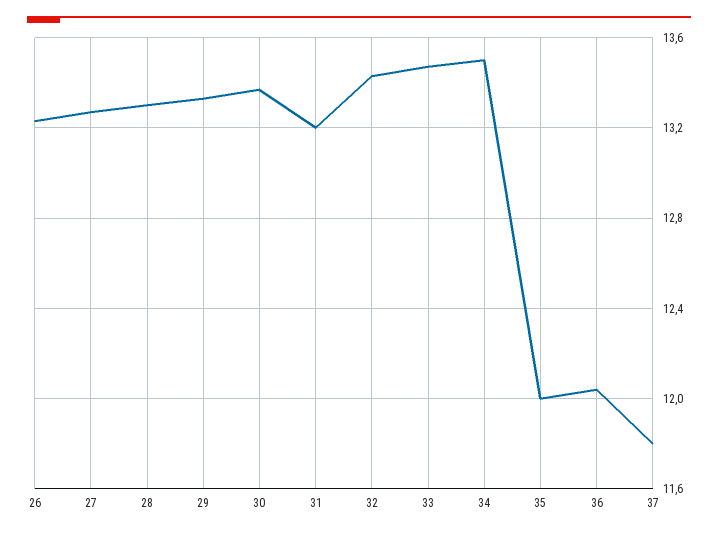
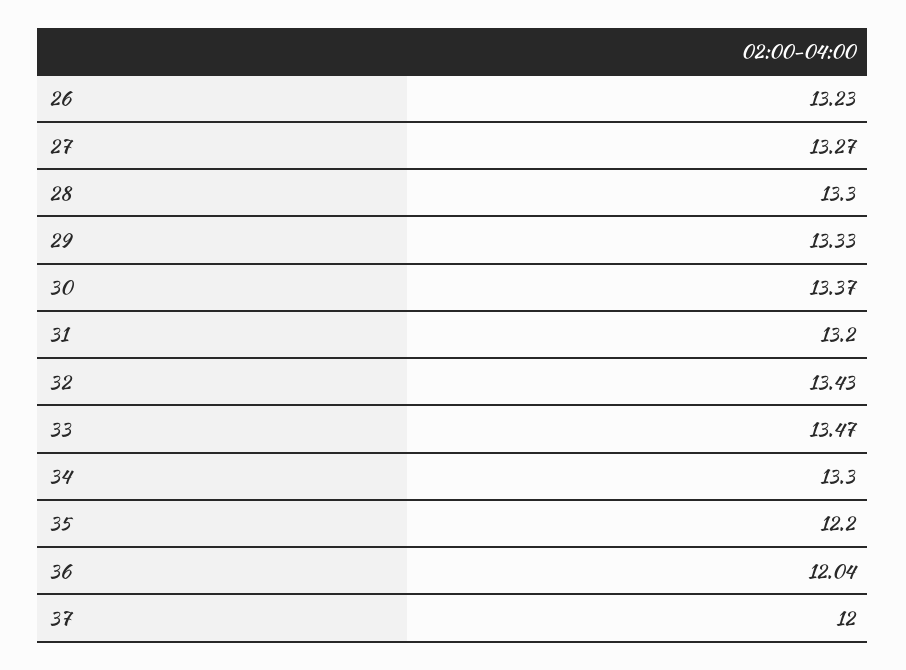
  {
    "26": 13.23,
    "27": 13.27,
    "28": 13.3,
    "29": 13.33,
    "30": 13.37,
    "31": 13.2,
    "32": 13.43,
    "33": 13.47,
-   "34": 13.5,
+   "34": 13.3,
-   "35": 12,
+   "35": 12.2,
    "36": 12.04,
-   "37": 11.8
+   "37": 12
  }

